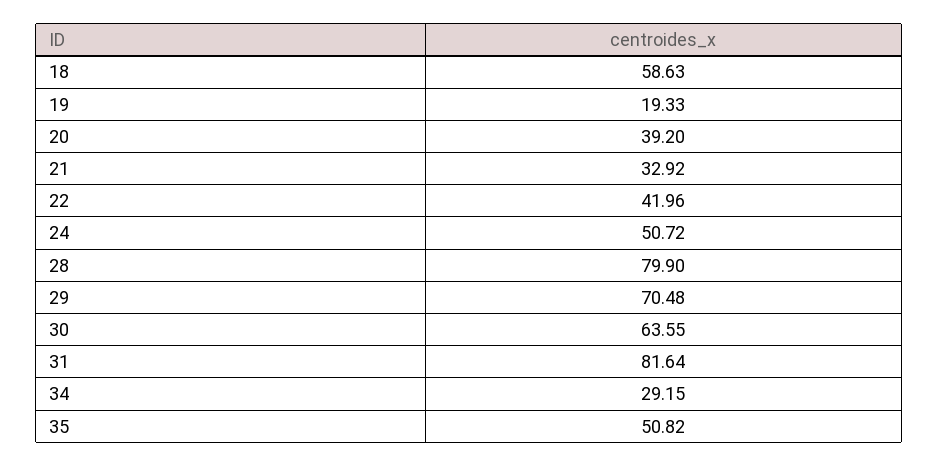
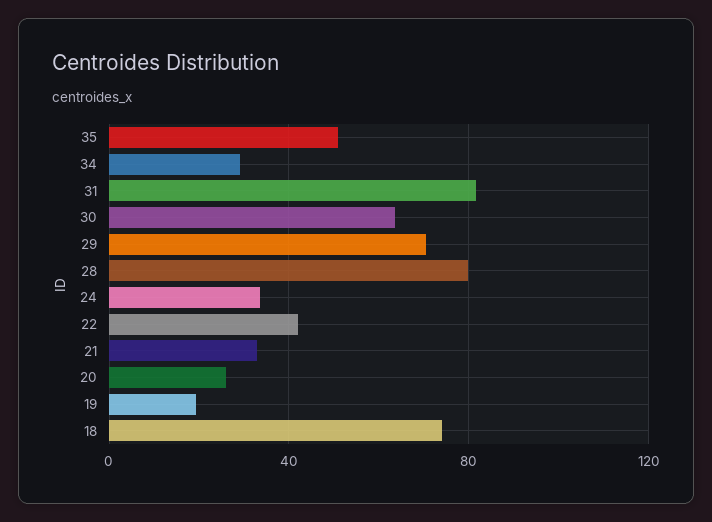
  {
-   "18": 58.63,
+   "18": 75,
    "19": 19.33,
-   "20": 39.2,
+   "20": 25,
    "21": 32.92,
    "22": 41.96,
-   "24": 50.72,
+   "24": 35,
    "28": 79.9,
    "29": 70.48,
    "30": 63.55,
    "31": 81.64,
    "34": 29.15,
    "35": 50.82
  }

